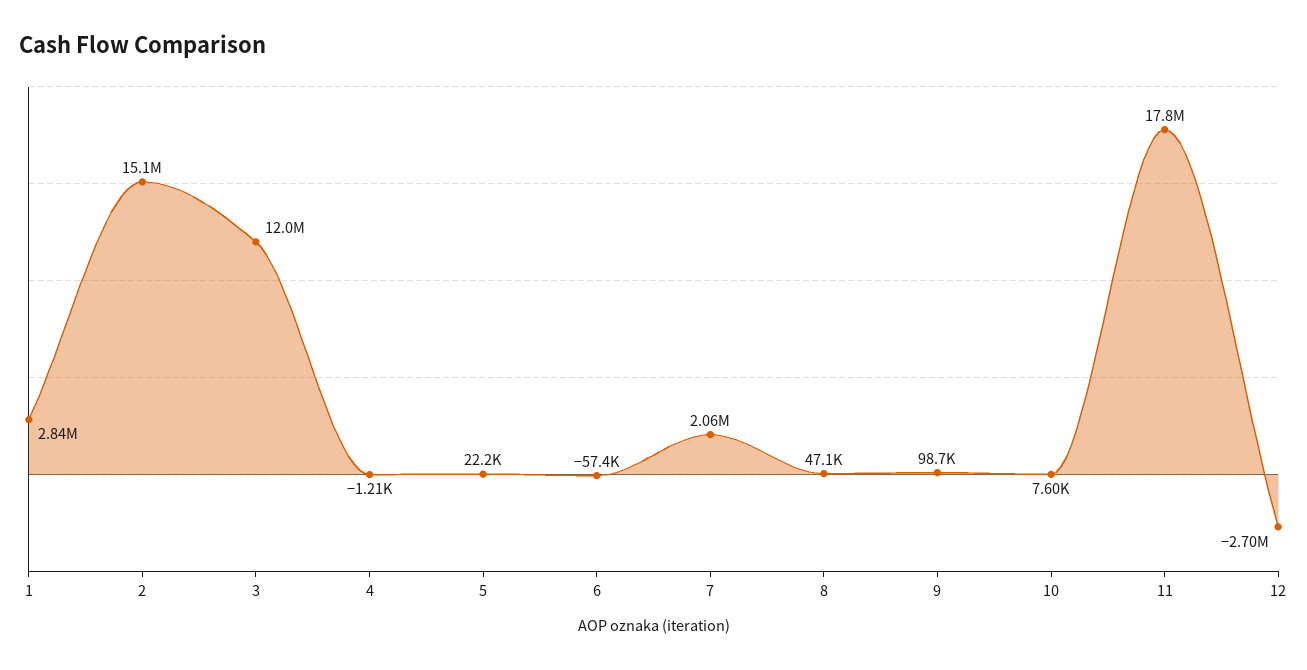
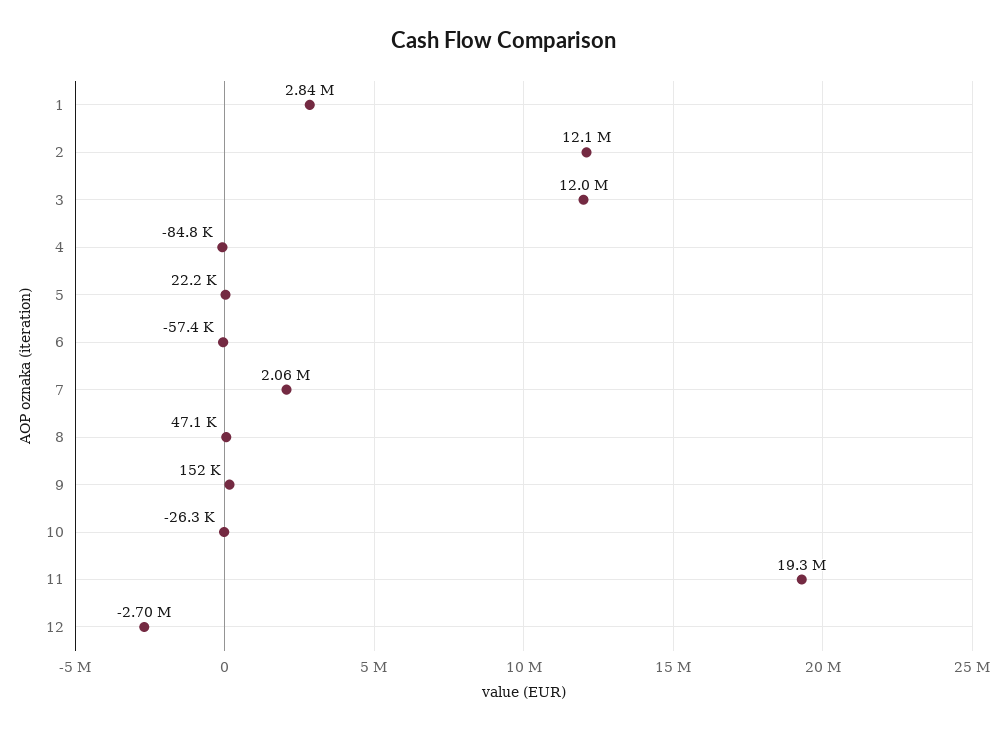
  {
    "1": 2840000,
-   "2": 15100000,
+   "2": 12100000,
    "3": 12000000,
-   "4": -1210,
+   "4": -84800,
    "5": 22200,
    "6": -57400,
    "7": 2060000,
    "8": 47100,
-   "9": 98700,
+   "9": 152000,
-   "10": 7600,
+   "10": -26300,
-   "11": 17800000,
+   "11": 19300000,
    "12": -2700000
  }

